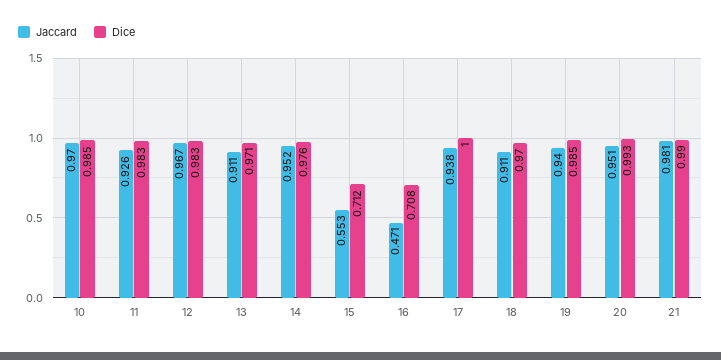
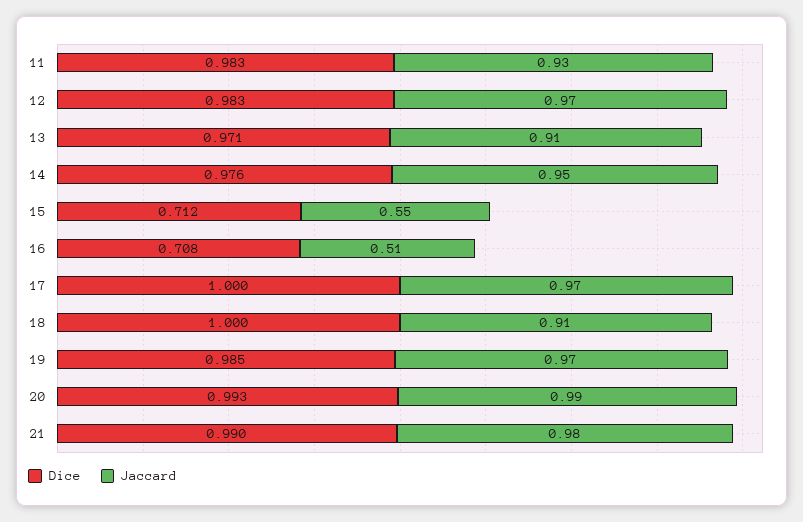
  {
    "Jaccard": {
-     "10": 0.97,
      "11": 0.926,
      "12": 0.967,
      "13": 0.911,
      "14": 0.952,
      "15": 0.553,
-     "16": 0.471,
+     "16": 0.51,
-     "17": 0.938,
+     "17": 0.97,
      "18": 0.911,
-     "19": 0.94,
+     "19": 0.97,
-     "20": 0.951,
+     "20": 0.99,
      "21": 0.981
    },
    "Dice": {
-     "10": 0.985,
      "11": 0.983,
      "12": 0.983,
      "13": 0.971,
      "14": 0.976,
      "15": 0.712,
      "16": 0.708,
      "17": 1,
-     "18": 0.97,
+     "18": 1,
      "19": 0.985,
      "20": 0.993,
      "21": 0.99
    }
  }

